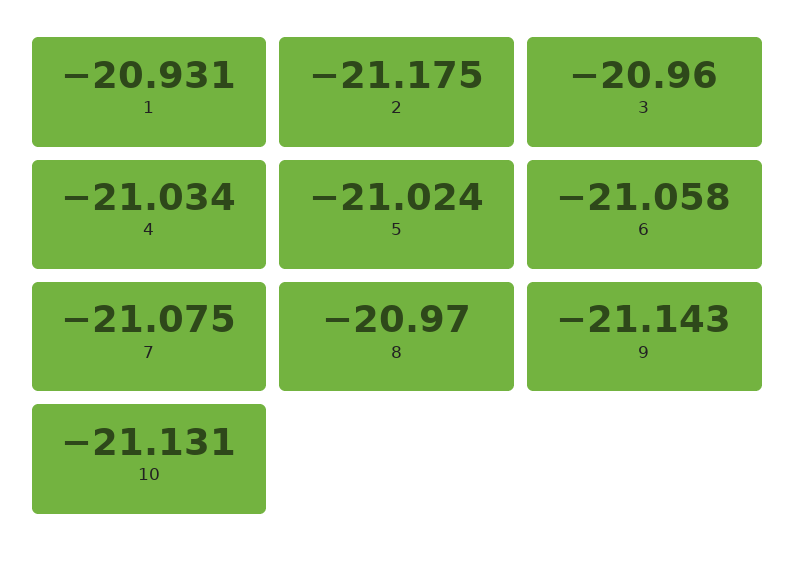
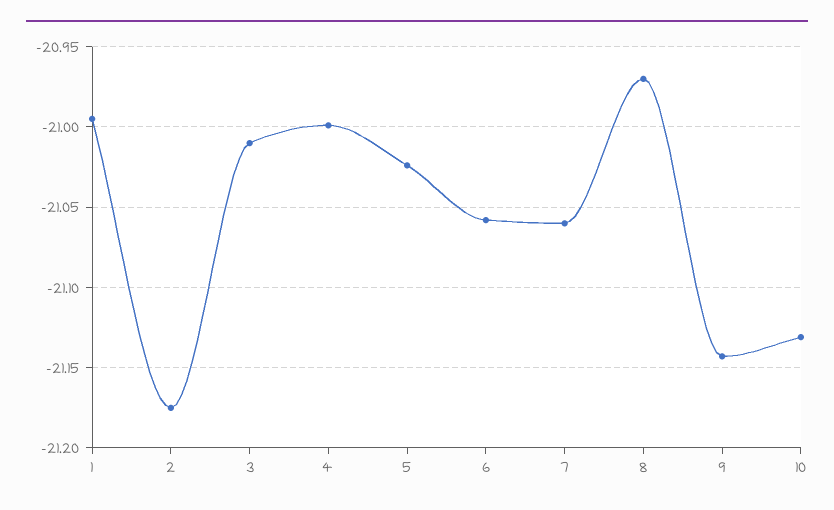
  {
-   "1": -20.931,
+   "1": -20.995,
    "2": -21.175,
-   "3": -20.96,
+   "3": -21.01,
-   "4": -21.034,
+   "4": -21,
    "5": -21.024,
    "6": -21.058,
-   "7": -21.075,
+   "7": -21.06,
    "8": -20.97,
    "9": -21.143,
    "10": -21.131
  }

